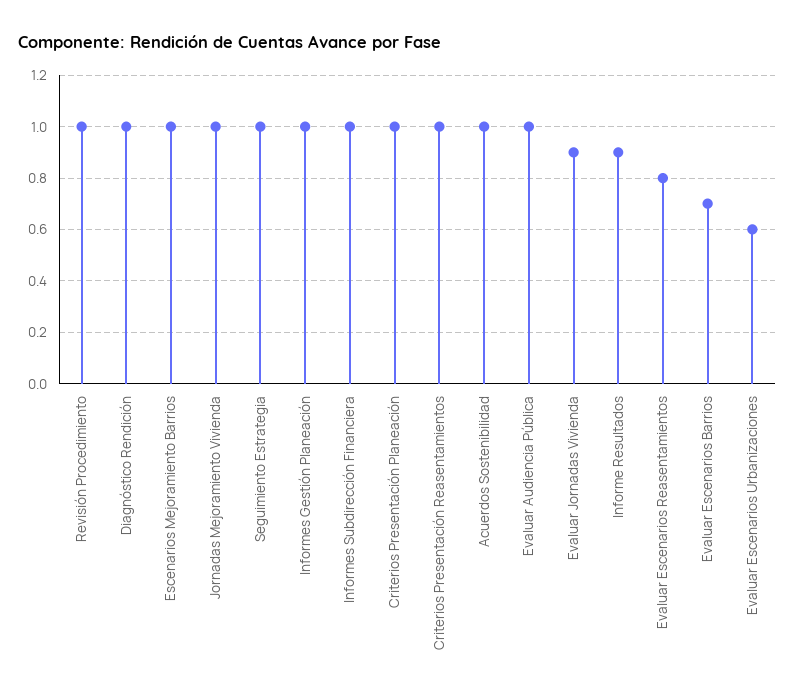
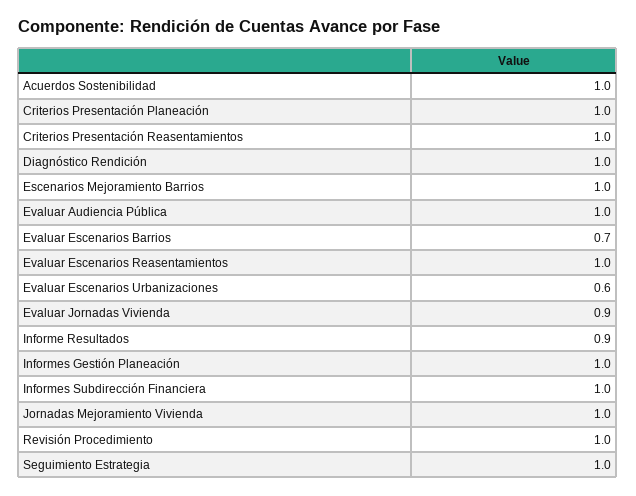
  {
    "Revisión Procedimiento": 1,
    "Diagnóstico Rendición": 1,
    "Escenarios Mejoramiento Barrios": 1,
    "Jornadas Mejoramiento Vivienda": 1,
    "Seguimiento Estrategia": 1,
    "Informes Gestión Planeación": 1,
    "Informes Subdirección Financiera": 1,
    "Criterios Presentación Planeación": 1,
    "Criterios Presentación Reasentamientos": 1,
    "Acuerdos Sostenibilidad": 1,
    "Evaluar Audiencia Pública": 1,
    "Evaluar Jornadas Vivienda": 0.9,
    "Informe Resultados": 0.9,
-   "Evaluar Escenarios Reasentamientos": 0.8,
+   "Evaluar Escenarios Reasentamientos": 1,
    "Evaluar Escenarios Barrios": 0.7,
    "Evaluar Escenarios Urbanizaciones": 0.6
  }

